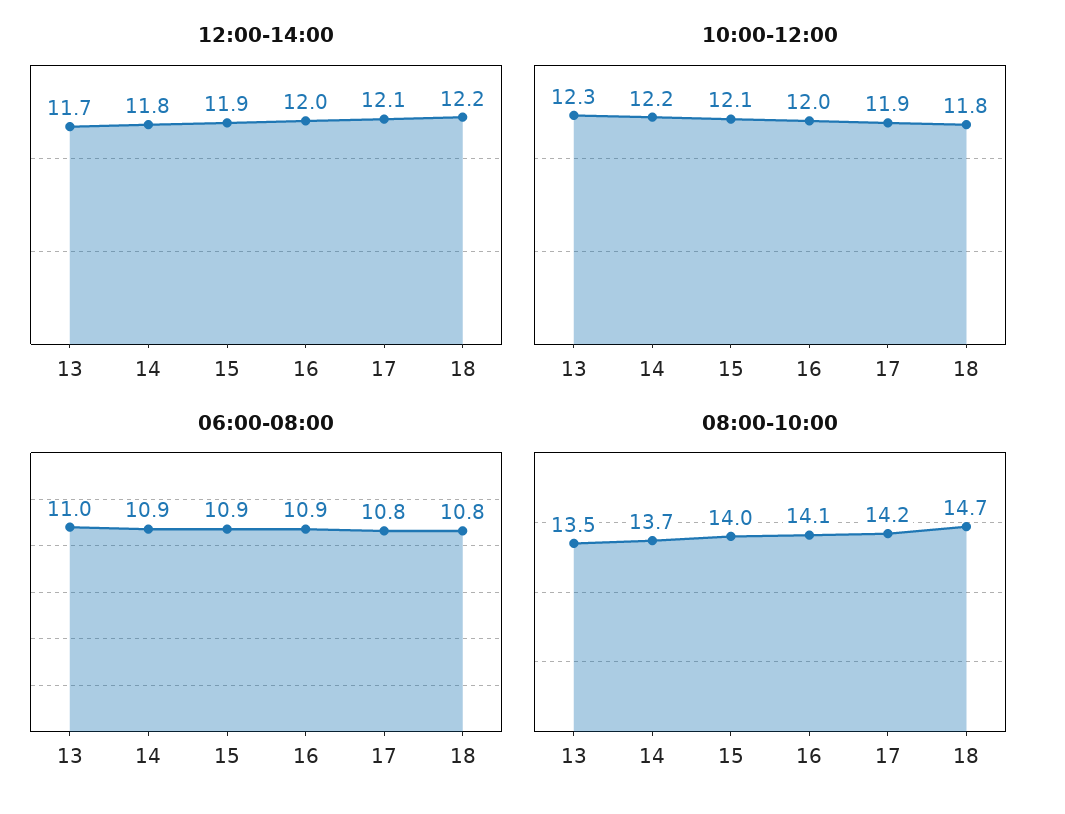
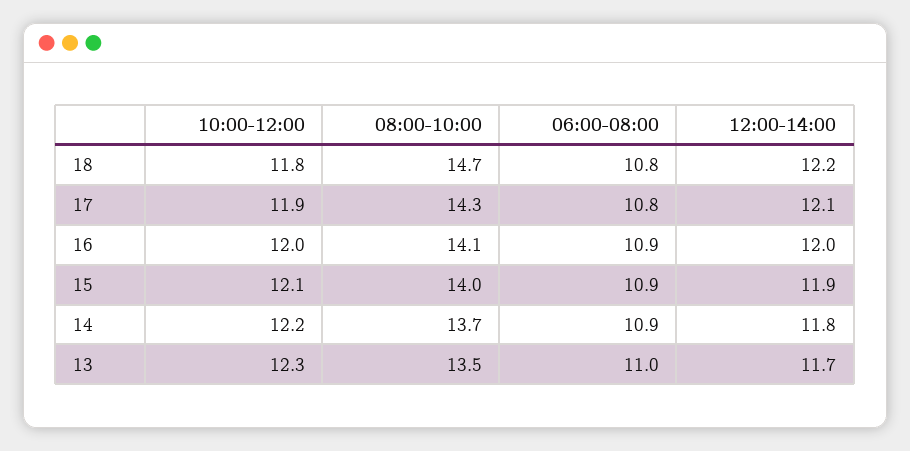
  {
    "12:00-14:00": {
      "13": 11.7,
      "14": 11.8,
      "15": 11.9,
      "16": 12,
      "17": 12.1,
      "18": 12.2
    },
    "10:00-12:00": {
      "13": 12.3,
      "14": 12.2,
      "15": 12.1,
      "16": 12,
      "17": 11.9,
      "18": 11.8
    },
    "06:00-08:00": {
      "13": 11,
      "14": 10.9,
      "15": 10.9,
      "16": 10.9,
      "17": 10.8,
      "18": 10.8
    },
    "08:00-10:00": {
      "13": 13.5,
      "14": 13.7,
      "15": 14,
      "16": 14.1,
-     "17": 14.2,
+     "17": 14.3,
      "18": 14.7
    }
  }

